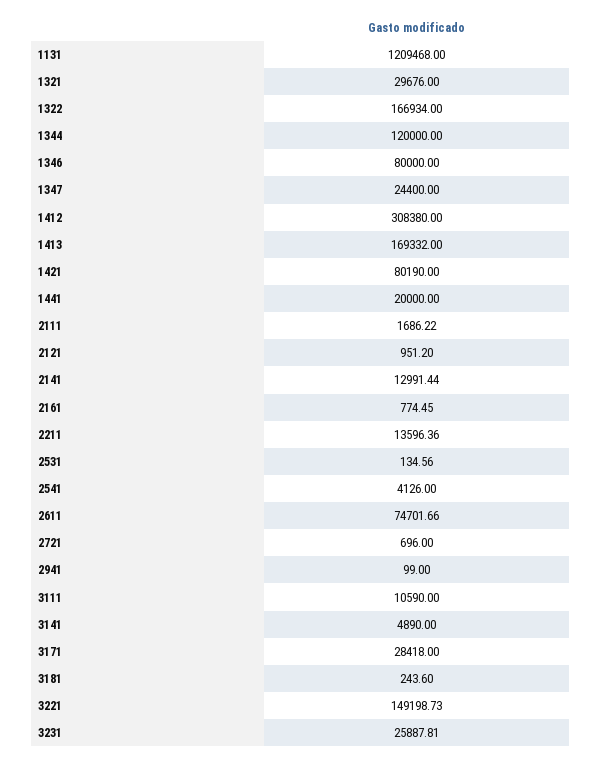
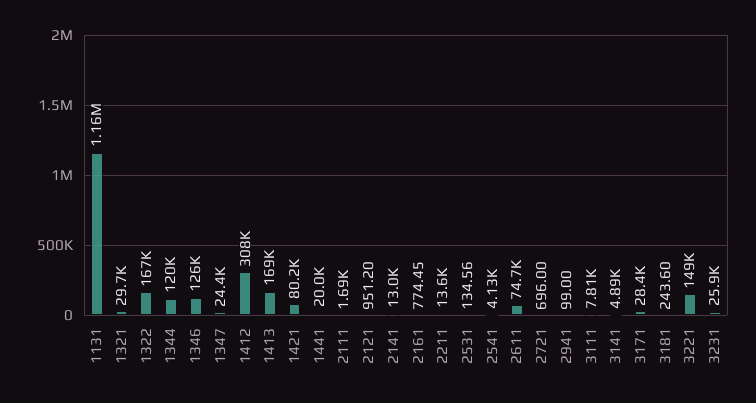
  {
-   "1131": 1209468,
+   "1131": 1160000,
    "1321": 29676,
    "1322": 166934,
    "1344": 120000,
-   "1346": 80000,
+   "1346": 126000,
    "1347": 24400,
    "1412": 308380,
    "1413": 169332,
    "1421": 80190,
    "1441": 20000,
    "2111": 1686.22,
    "2121": 951.2,
    "2141": 12991.44,
    "2161": 774.45,
    "2211": 13596.36,
    "2531": 134.56,
    "2541": 4126,
    "2611": 74701.66,
    "2721": 696,
    "2941": 99,
-   "3111": 10590,
+   "3111": 7810,
    "3141": 4890,
    "3171": 28418,
    "3181": 243.6,
    "3221": 149198.73,
    "3231": 25887.81
  }

